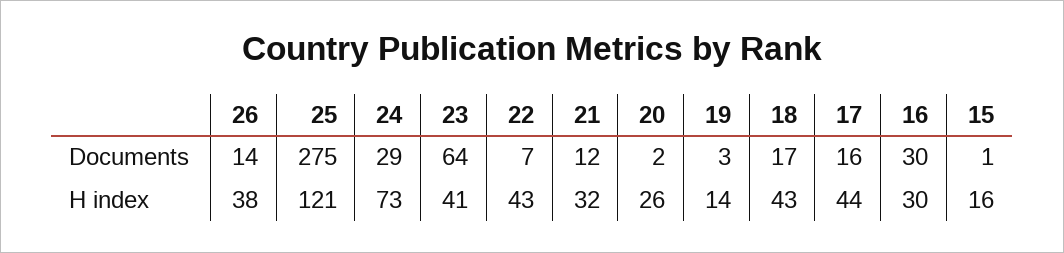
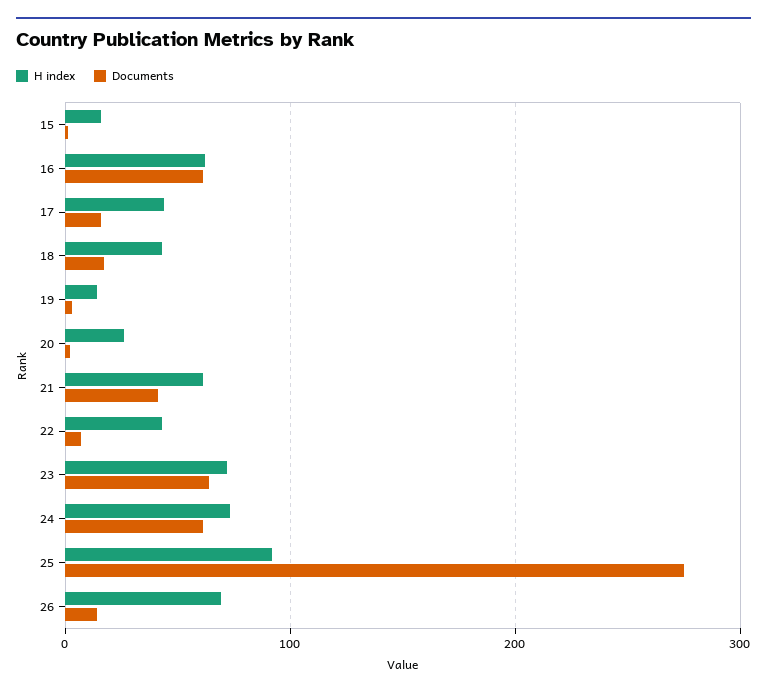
  {
    "Documents": {
      "26": 14,
      "25": 275,
-     "24": 29,
+     "24": 60,
      "23": 64,
      "22": 7,
-     "21": 12,
+     "21": 40,
      "20": 2,
      "19": 3,
      "18": 17,
      "17": 16,
-     "16": 30,
+     "16": 60,
      "15": 1
    },
    "H index": {
-     "26": 38,
+     "26": 70,
-     "25": 121,
+     "25": 90,
      "24": 73,
-     "23": 41,
+     "23": 70,
      "22": 43,
-     "21": 32,
+     "21": 60,
      "20": 26,
      "19": 14,
      "18": 43,
      "17": 44,
-     "16": 30,
+     "16": 60,
      "15": 16
    }
  }

